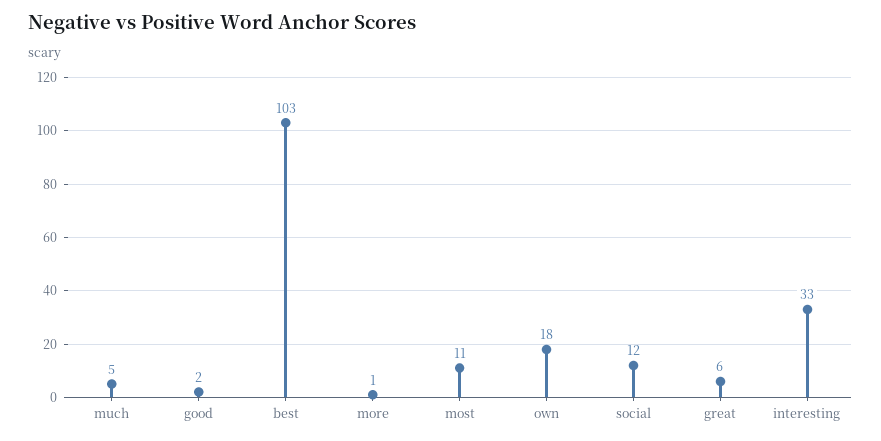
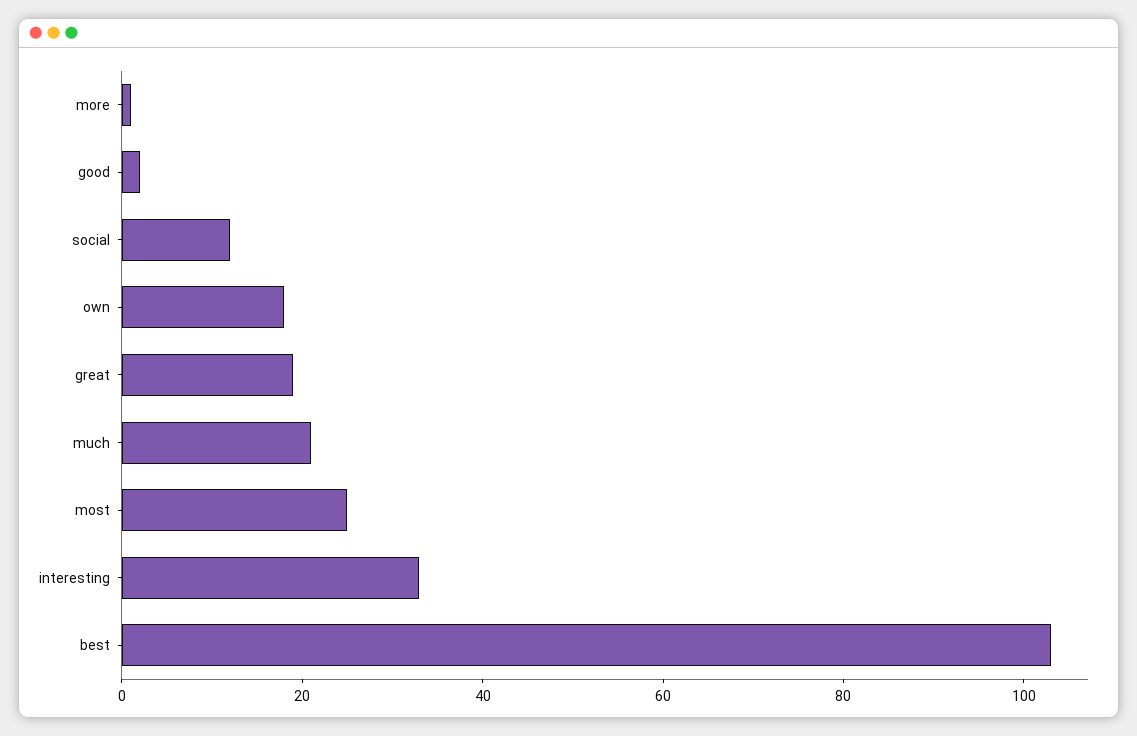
  {
-   "much": 5,
+   "much": 20,
    "good": 2,
    "best": 103,
    "more": 1,
-   "most": 11,
+   "most": 25,
    "own": 18,
    "social": 12,
-   "great": 6,
+   "great": 20,
    "interesting": 33
  }

